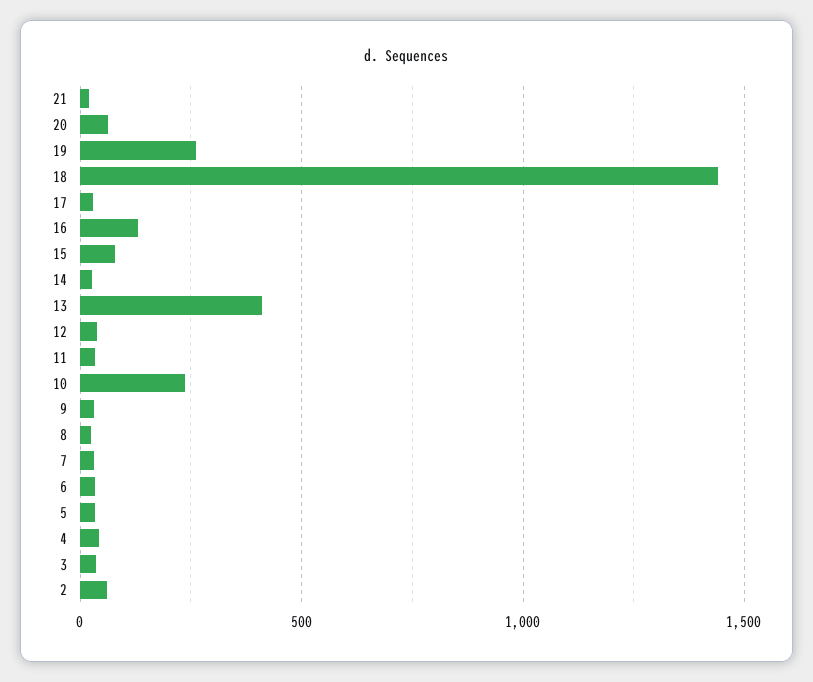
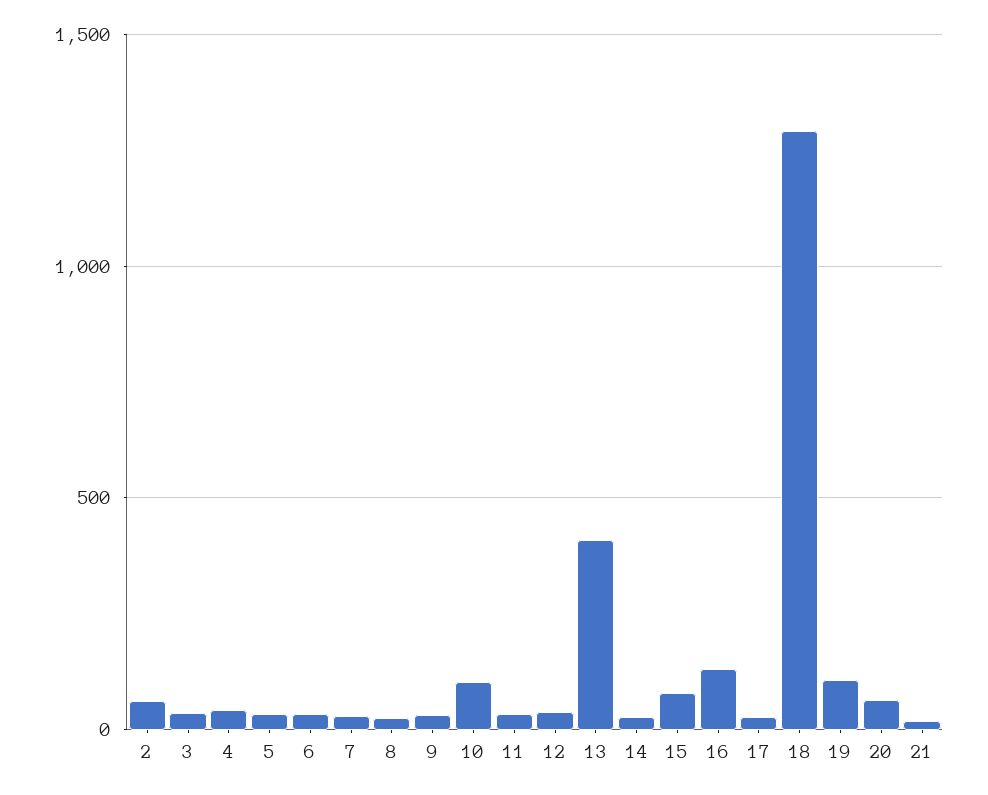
  {
    "21": 0,
    "20": 50,
-   "19": 250,
+   "19": 100,
-   "18": 1450,
+   "18": 1300,
    "17": 50,
    "16": 150,
    "15": 100,
    "14": 50,
    "13": 400,
    "12": 50,
    "11": 50,
-   "10": 250,
+   "10": 100,
    "9": 50,
    "8": 50,
    "7": 50,
    "6": 50,
    "5": 50,
    "4": 50,
    "3": 50,
    "2": 50
  }

